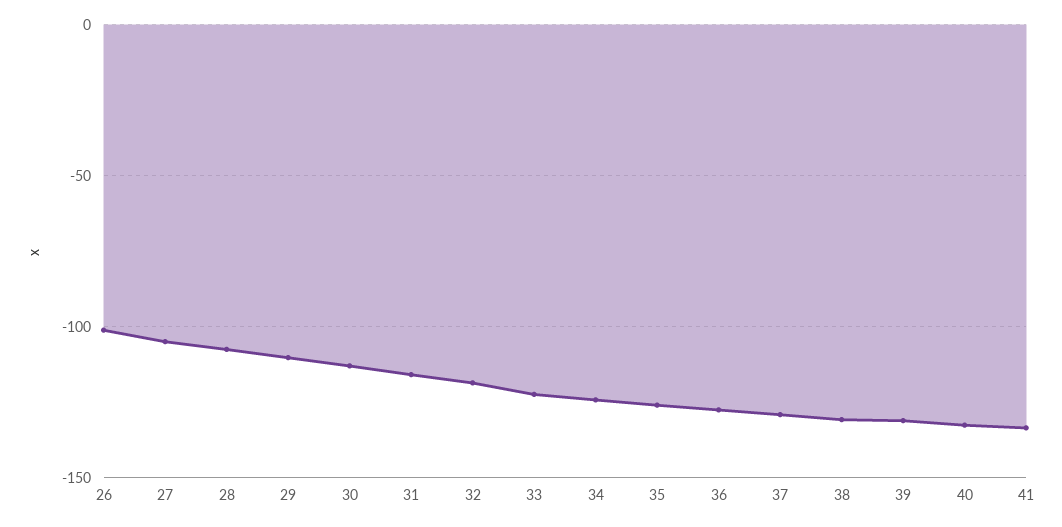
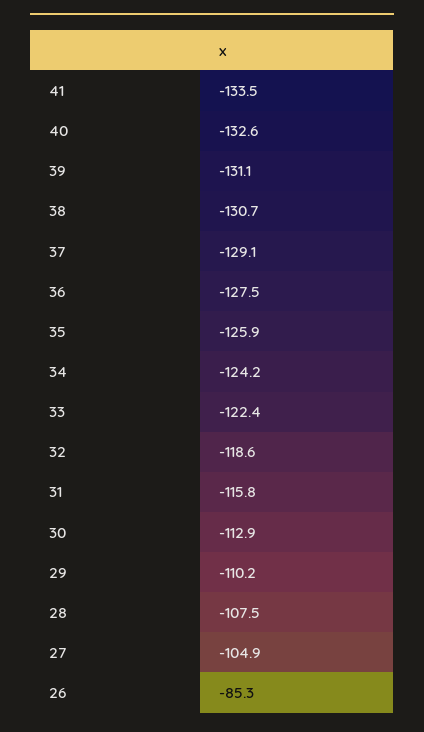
  {
-   "26": -100,
+   "26": -85.3,
    "27": -104.9,
    "28": -107.5,
    "29": -110.2,
    "30": -112.9,
    "31": -115.8,
    "32": -118.6,
    "33": -122.4,
    "34": -124.2,
    "35": -125.9,
    "36": -127.5,
    "37": -129.1,
    "38": -130.7,
    "39": -131.1,
    "40": -132.6,
    "41": -133.5
  }

